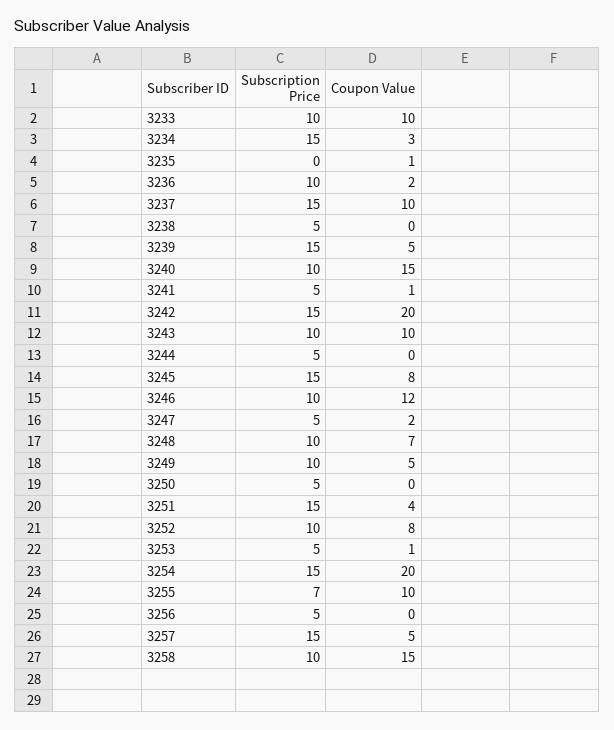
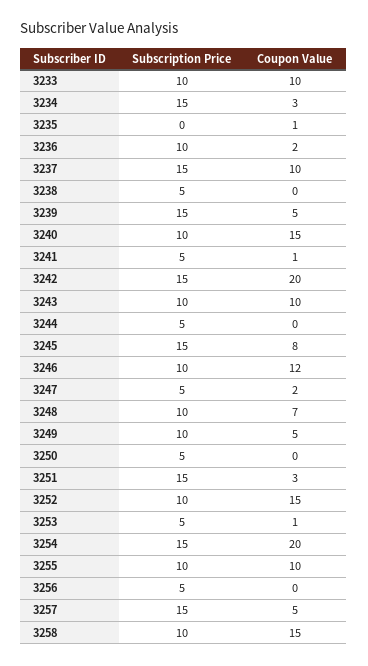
  {
    "Subscription Price": {
      "3233": 10,
      "3234": 15,
      "3235": 0,
      "3236": 10,
      "3237": 15,
      "3238": 5,
      "3239": 15,
      "3240": 10,
      "3241": 5,
      "3242": 15,
      "3243": 10,
      "3244": 5,
      "3245": 15,
      "3246": 10,
      "3247": 5,
      "3248": 10,
      "3249": 10,
      "3250": 5,
      "3251": 15,
      "3252": 10,
      "3253": 5,
      "3254": 15,
-     "3255": 7,
+     "3255": 10,
      "3256": 5,
      "3257": 15,
      "3258": 10
    },
    "Coupon Value": {
      "3233": 10,
      "3234": 3,
      "3235": 1,
      "3236": 2,
      "3237": 10,
      "3238": 0,
      "3239": 5,
      "3240": 15,
      "3241": 1,
      "3242": 20,
      "3243": 10,
      "3244": 0,
      "3245": 8,
      "3246": 12,
      "3247": 2,
      "3248": 7,
      "3249": 5,
      "3250": 0,
-     "3251": 4,
+     "3251": 3,
-     "3252": 8,
+     "3252": 15,
      "3253": 1,
      "3254": 20,
      "3255": 10,
      "3256": 0,
      "3257": 5,
      "3258": 15
    }
  }

